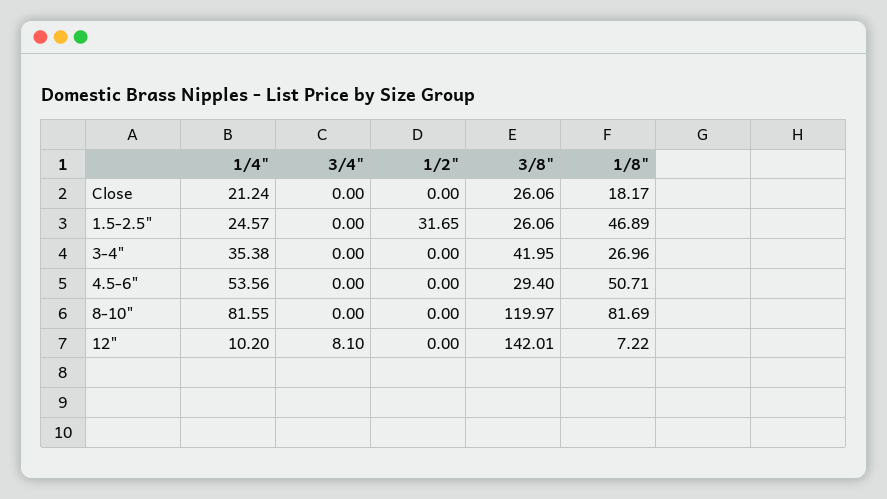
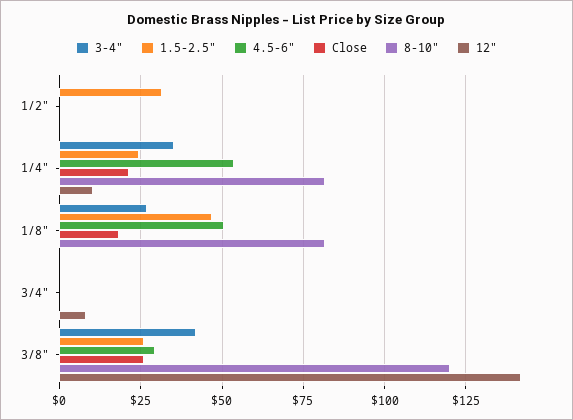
  {
    "Close": {
      "1/4\"": 21.24,
      "3/4\"": 0,
      "1/2\"": 0,
      "3/8\"": 26.06,
      "1/8\"": 18.17
    },
    "1.5-2.5\"": {
      "1/4\"": 24.57,
      "3/4\"": 0,
      "1/2\"": 31.65,
      "3/8\"": 26.06,
      "1/8\"": 46.89
    },
    "3-4\"": {
      "1/4\"": 35.38,
      "3/4\"": 0,
      "1/2\"": 0,
      "3/8\"": 41.95,
      "1/8\"": 26.96
    },
    "4.5-6\"": {
      "1/4\"": 53.56,
      "3/4\"": 0,
      "1/2\"": 0,
      "3/8\"": 29.4,
      "1/8\"": 50.71
    },
    "8-10\"": {
      "1/4\"": 81.55,
      "3/4\"": 0,
      "1/2\"": 0,
      "3/8\"": 119.97,
      "1/8\"": 81.69
    },
    "12\"": {
      "1/4\"": 10.2,
      "3/4\"": 8.1,
      "1/2\"": 0,
      "3/8\"": 142.01,
-     "1/8\"": 7.22
+     "1/8\"": 0
    }
  }

